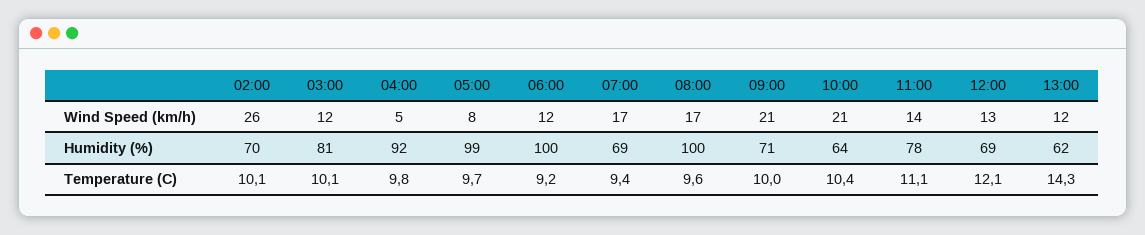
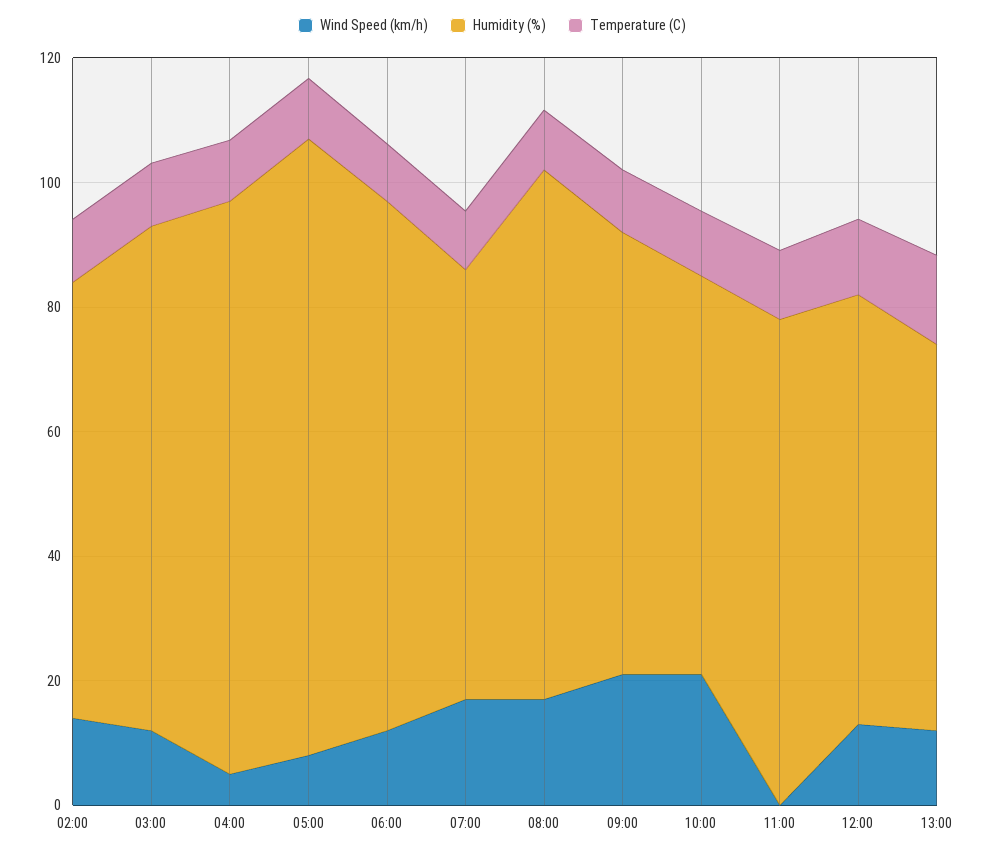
  {
    "Wind Speed (km/h)": {
-     "02:00": 26,
+     "02:00": 15,
      "03:00": 12,
      "04:00": 5,
      "05:00": 8,
      "06:00": 12,
      "07:00": 17,
      "08:00": 17,
      "09:00": 21,
      "10:00": 21,
-     "11:00": 14,
+     "11:00": 0,
      "12:00": 13,
      "13:00": 12
    },
    "Humidity (%)": {
      "02:00": 70,
      "03:00": 81,
      "04:00": 92,
      "05:00": 99,
-     "06:00": 100,
+     "06:00": 85,
      "07:00": 69,
-     "08:00": 100,
+     "08:00": 85,
      "09:00": 71,
      "10:00": 64,
      "11:00": 78,
      "12:00": 69,
      "13:00": 62
    },
    "Temperature (C)": {
      "02:00": 10.1,
      "03:00": 10.1,
      "04:00": 9.8,
      "05:00": 9.7,
      "06:00": 9.2,
      "07:00": 9.4,
      "08:00": 9.6,
      "09:00": 10,
      "10:00": 10.4,
      "11:00": 11.1,
      "12:00": 12.1,
      "13:00": 14.3
    }
  }

